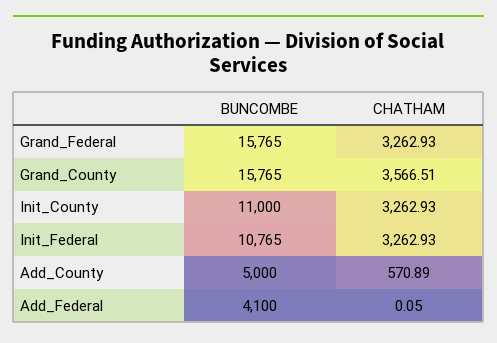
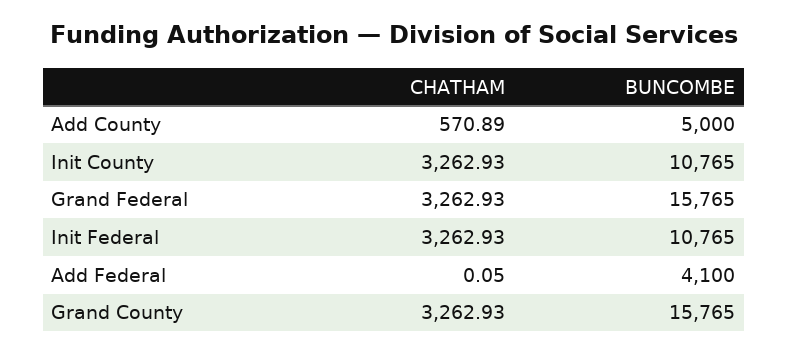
  {
    "BUNCOMBE": {
      "Grand_Federal": 15765,
      "Grand_County": 15765,
-     "Init_County": 11000,
+     "Init_County": 10765,
      "Init_Federal": 10765,
      "Add_County": 5000,
      "Add_Federal": 4100
    },
    "CHATHAM": {
      "Grand_Federal": 3262.93,
-     "Grand_County": 3566.51,
+     "Grand_County": 3262.93,
      "Init_County": 3262.93,
      "Init_Federal": 3262.93,
      "Add_County": 570.89,
      "Add_Federal": 0.05
    }
  }

